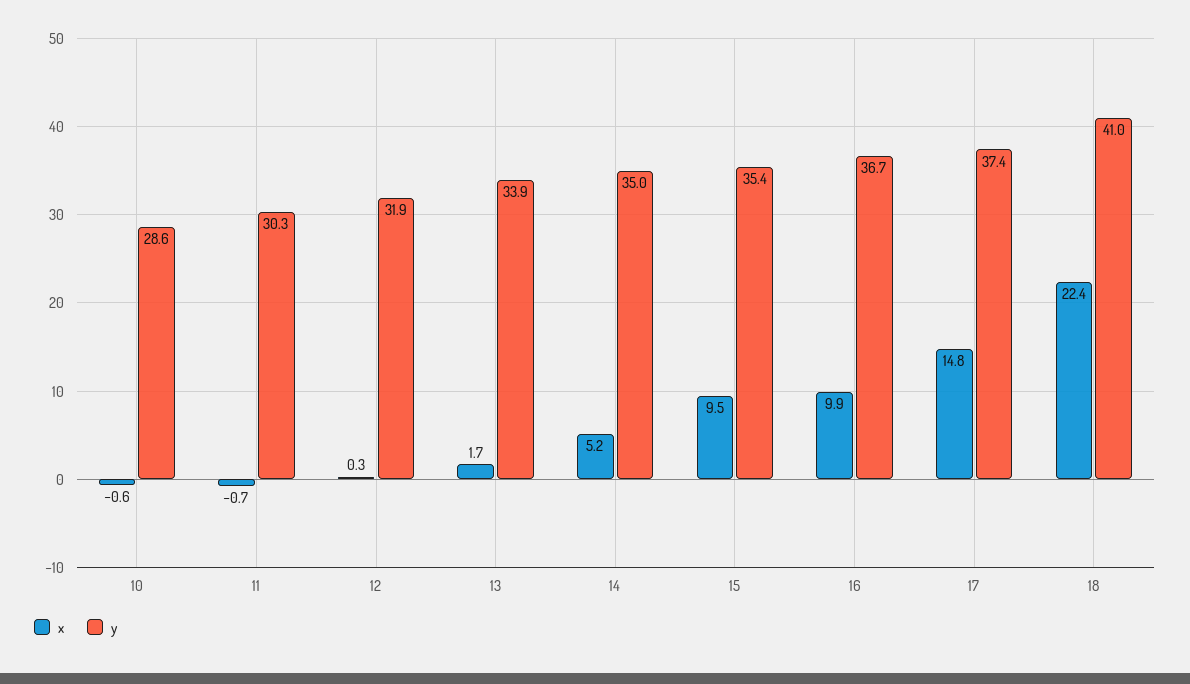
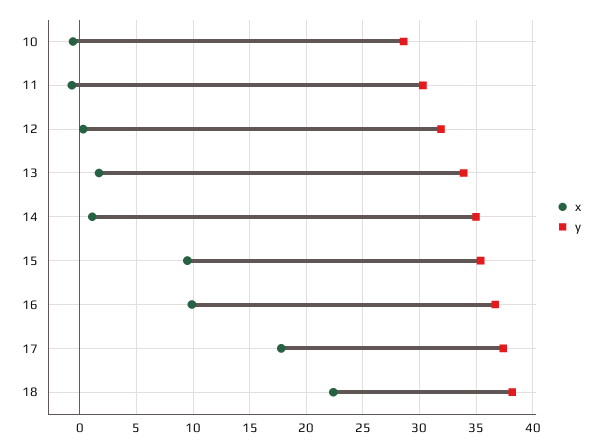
  {
    "x": {
      "10": -0.6,
      "11": -0.7,
      "12": 0.3,
      "13": 1.7,
-     "14": 5.2,
+     "14": 1,
      "15": 9.5,
      "16": 9.9,
-     "17": 14.8,
+     "17": 18,
      "18": 22.4
    },
    "y": {
      "10": 28.6,
      "11": 30.3,
      "12": 31.9,
      "13": 33.9,
      "14": 35,
      "15": 35.4,
      "16": 36.7,
      "17": 37.4,
-     "18": 41
+     "18": 38
    }
  }

